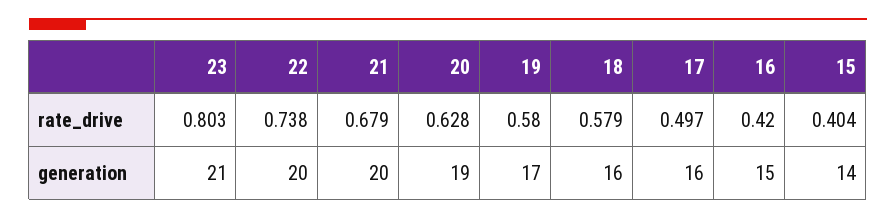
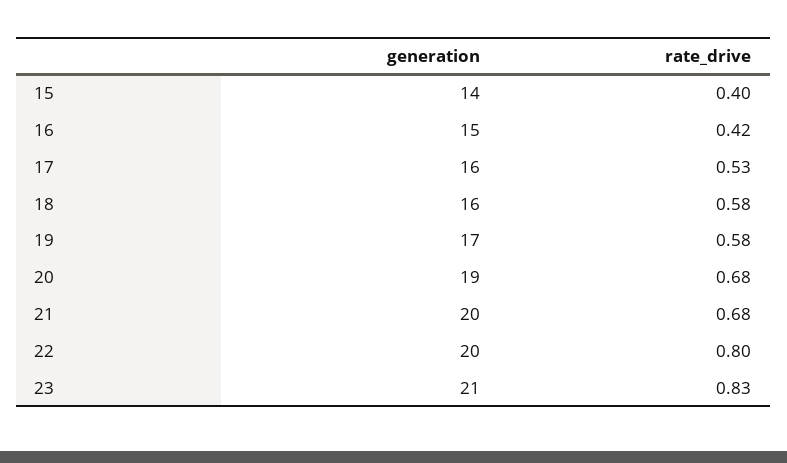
  {
    "23": {
-     "rate_drive": 0.803,
+     "rate_drive": 0.83,
      "generation": 21
    },
    "22": {
-     "rate_drive": 0.738,
+     "rate_drive": 0.8,
      "generation": 20
    },
    "21": {
      "rate_drive": 0.679,
      "generation": 20
    },
    "20": {
-     "rate_drive": 0.628,
+     "rate_drive": 0.68,
      "generation": 19
    },
    "19": {
      "rate_drive": 0.58,
      "generation": 17
    },
    "18": {
      "rate_drive": 0.579,
      "generation": 16
    },
    "17": {
-     "rate_drive": 0.497,
+     "rate_drive": 0.53,
      "generation": 16
    },
    "16": {
      "rate_drive": 0.42,
      "generation": 15
    },
    "15": {
      "rate_drive": 0.404,
      "generation": 14
    }
  }

